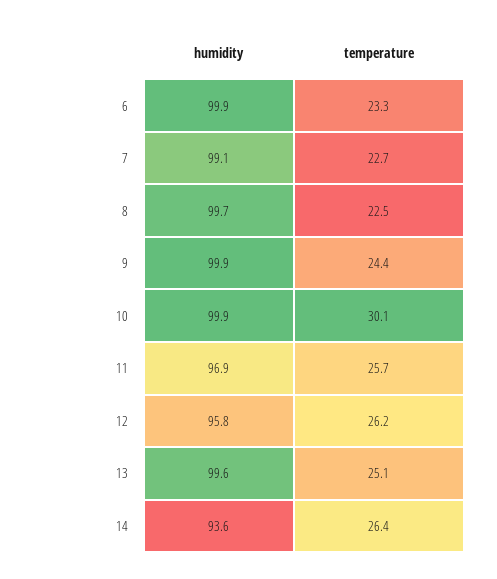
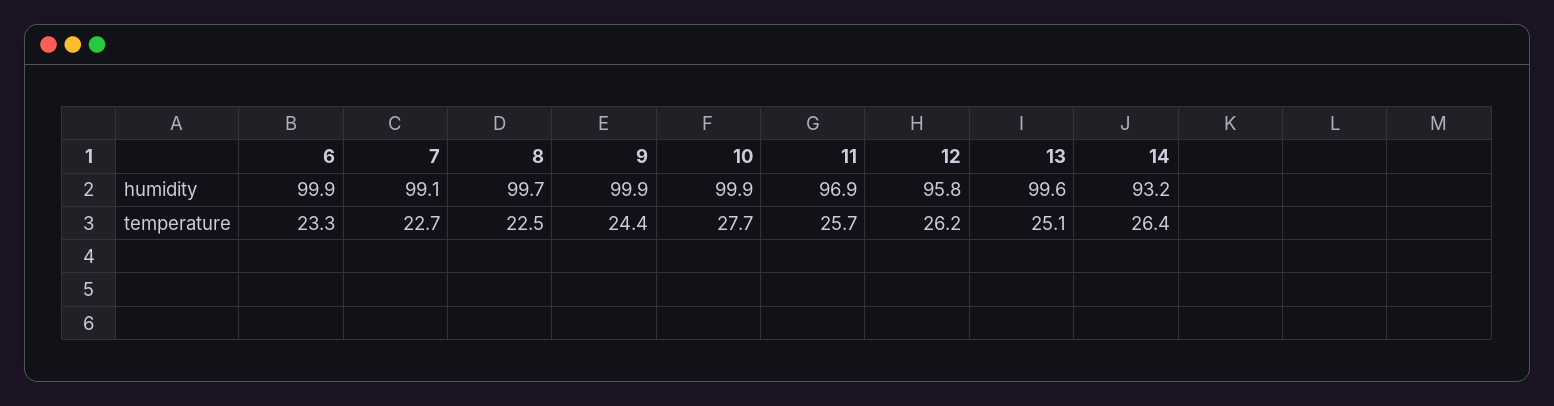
  {
    "humidity": {
      "6": 99.9,
      "7": 99.1,
      "8": 99.7,
      "9": 99.9,
      "10": 99.9,
      "11": 96.9,
      "12": 95.8,
      "13": 99.6,
-     "14": 93.6
+     "14": 93.2
    },
    "temperature": {
      "6": 23.3,
      "7": 22.7,
      "8": 22.5,
      "9": 24.4,
-     "10": 30.1,
+     "10": 27.7,
      "11": 25.7,
      "12": 26.2,
      "13": 25.1,
      "14": 26.4
    }
  }

